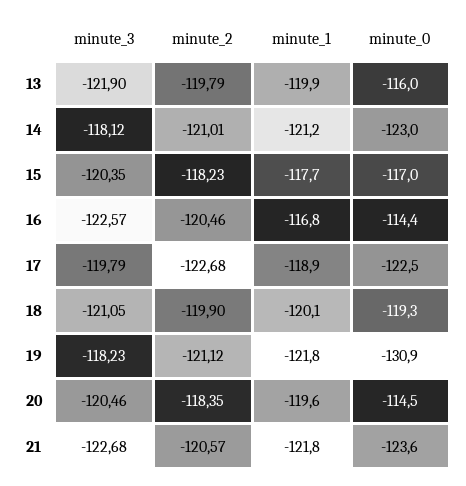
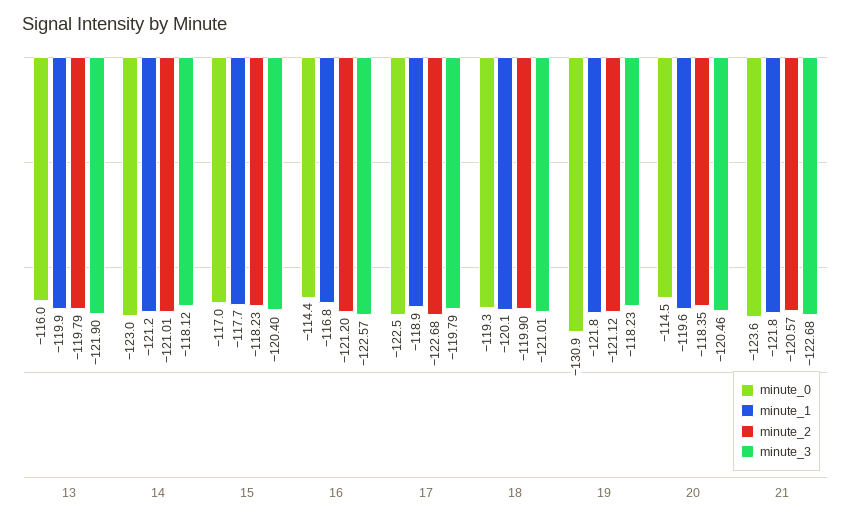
  {
    "minute_3": {
      "13": -121.9,
      "14": -118.12,
-     "15": -120.35,
+     "15": -120.4,
      "16": -122.57,
      "17": -119.79,
-     "18": -121.05,
+     "18": -121.01,
      "19": -118.23,
      "20": -120.46,
      "21": -122.68
    },
    "minute_2": {
      "13": -119.79,
      "14": -121.01,
      "15": -118.23,
-     "16": -120.46,
+     "16": -121.2,
      "17": -122.68,
      "18": -119.9,
      "19": -121.12,
      "20": -118.35,
      "21": -120.57
    },
    "minute_1": {
      "13": -119.9,
      "14": -121.2,
      "15": -117.7,
      "16": -116.8,
      "17": -118.9,
      "18": -120.1,
      "19": -121.8,
      "20": -119.6,
      "21": -121.8
    },
    "minute_0": {
      "13": -116,
      "14": -123,
      "15": -117,
      "16": -114.4,
      "17": -122.5,
      "18": -119.3,
      "19": -130.9,
      "20": -114.5,
      "21": -123.6
    }
  }

